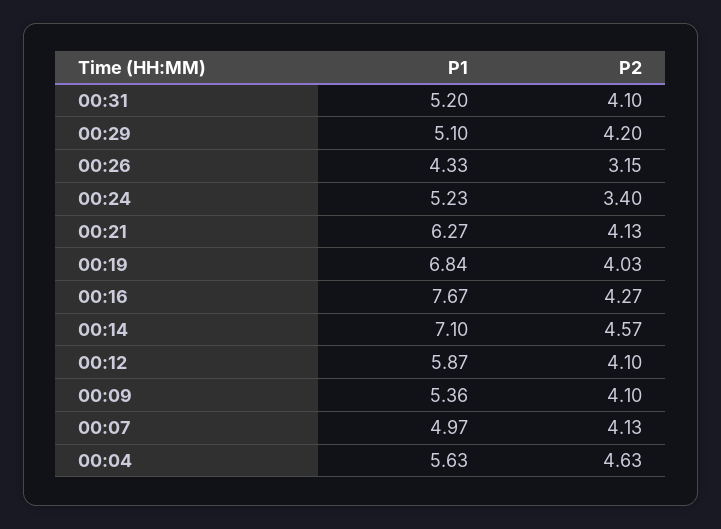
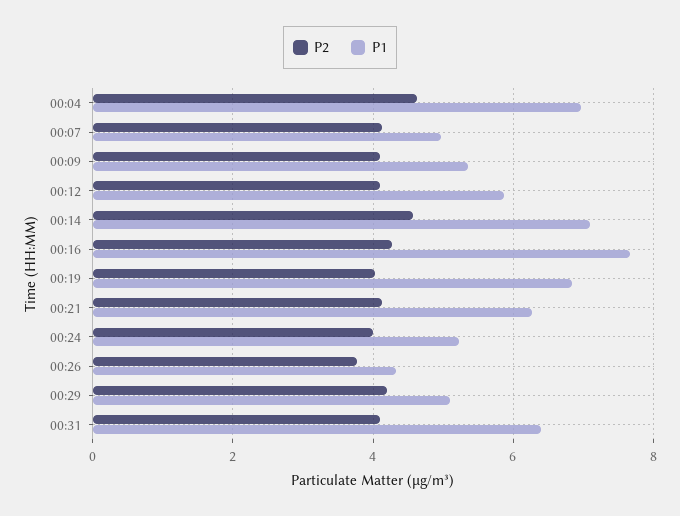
  {
    "P1": {
-     "00:31": 5.2,
+     "00:31": 6.4,
      "00:29": 5.1,
      "00:26": 4.33,
      "00:24": 5.23,
      "00:21": 6.27,
      "00:19": 6.84,
      "00:16": 7.67,
      "00:14": 7.1,
      "00:12": 5.87,
      "00:09": 5.36,
      "00:07": 4.97,
-     "00:04": 5.63
+     "00:04": 7
    },
    "P2": {
      "00:31": 4.1,
      "00:29": 4.2,
-     "00:26": 3.15,
+     "00:26": 3.8,
-     "00:24": 3.4,
+     "00:24": 4,
      "00:21": 4.13,
      "00:19": 4.03,
      "00:16": 4.27,
      "00:14": 4.57,
      "00:12": 4.1,
      "00:09": 4.1,
      "00:07": 4.13,
      "00:04": 4.63
    }
  }

